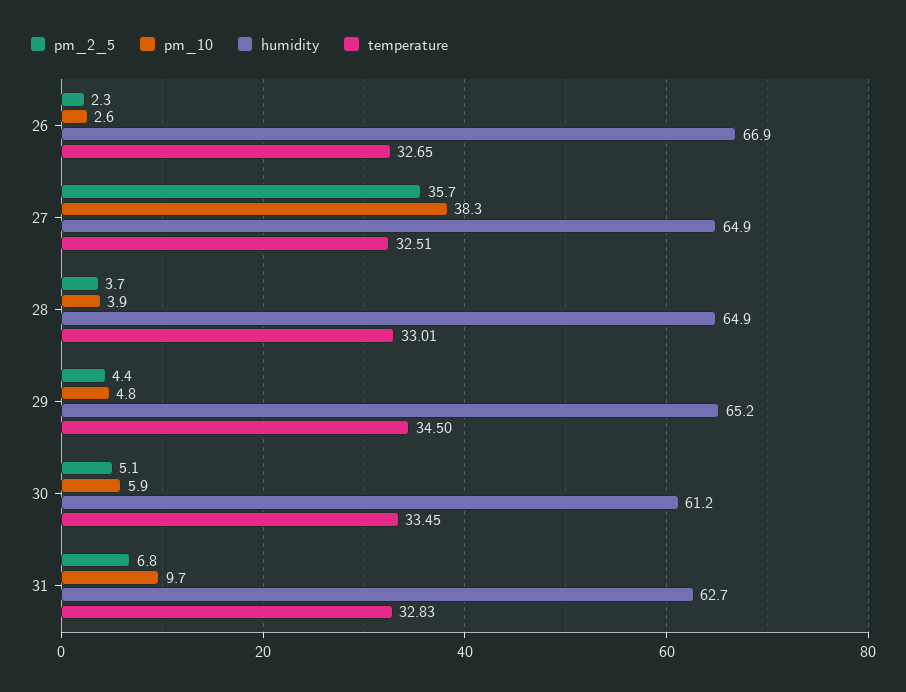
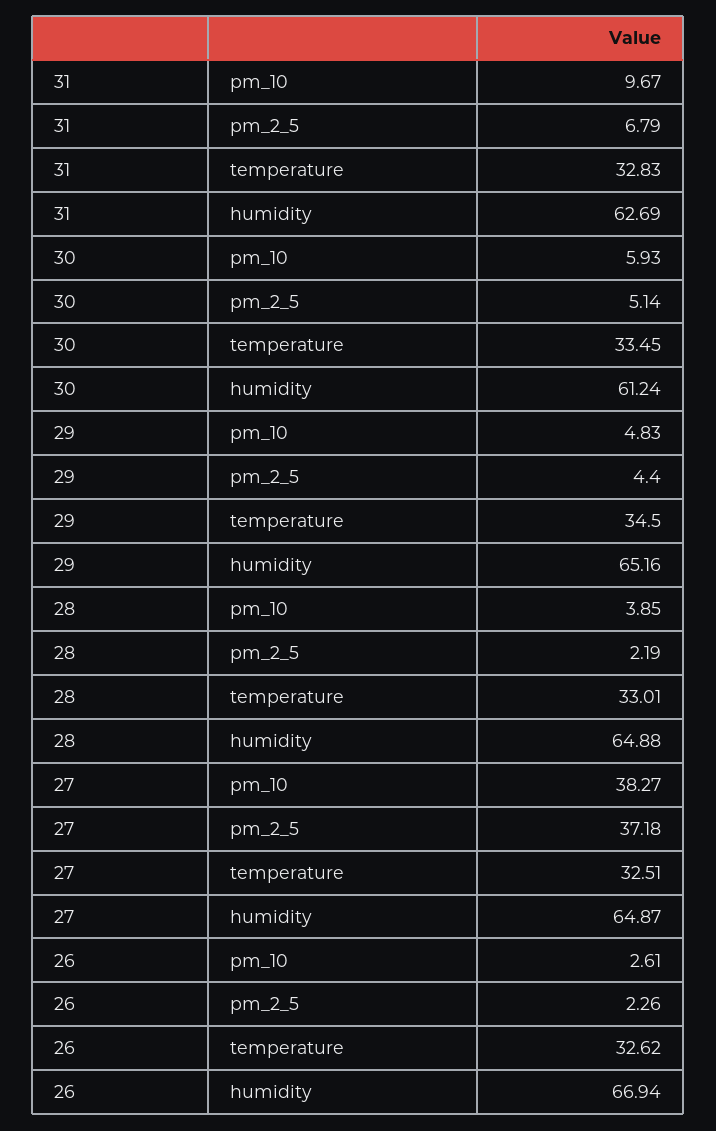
  {
    "pm_2_5": {
      "26": 2.26,
-     "27": 35.7,
+     "27": 37.18,
-     "28": 3.7,
+     "28": 2.19,
      "29": 4.4,
      "30": 5.14,
      "31": 6.79
    },
    "pm_10": {
      "26": 2.61,
      "27": 38.27,
      "28": 3.85,
      "29": 4.83,
      "30": 5.93,
      "31": 9.67
    },
    "humidity": {
      "26": 66.94,
      "27": 64.87,
      "28": 64.88,
      "29": 65.16,
      "30": 61.24,
      "31": 62.69
    },
    "temperature": {
-     "26": 32.65,
+     "26": 32.62,
      "27": 32.51,
      "28": 33.01,
      "29": 34.5,
      "30": 33.45,
      "31": 32.83
    }
  }

